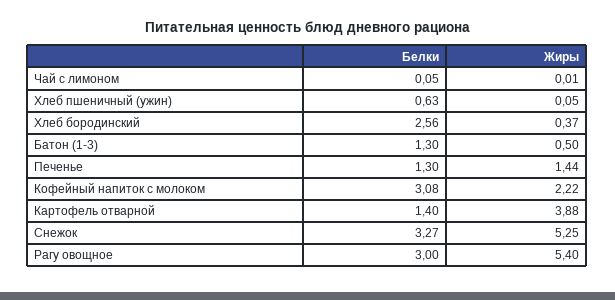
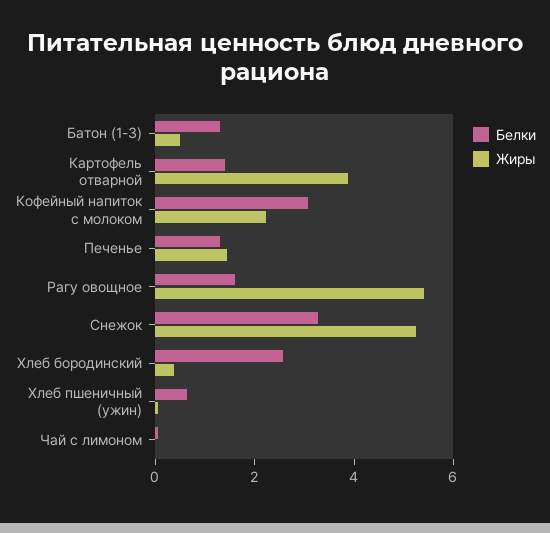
  {
    "Белки": {
      "Чай с лимоном": 0.05,
      "Хлеб пшеничный (ужин)": 0.63,
      "Хлеб бородинский": 2.56,
      "Батон (1-3)": 1.3,
      "Печенье": 1.3,
      "Кофейный напиток с молоком": 3.08,
      "Картофель отварной": 1.4,
      "Снежок": 3.27,
-     "Рагу овощное": 3
+     "Рагу овощное": 1.5
    },
    "Жиры": {
      "Чай с лимоном": 0.01,
      "Хлеб пшеничный (ужин)": 0.05,
      "Хлеб бородинский": 0.37,
      "Батон (1-3)": 0.5,
      "Печенье": 1.44,
      "Кофейный напиток с молоком": 2.22,
      "Картофель отварной": 3.88,
      "Снежок": 5.25,
      "Рагу овощное": 5.4
    }
  }

